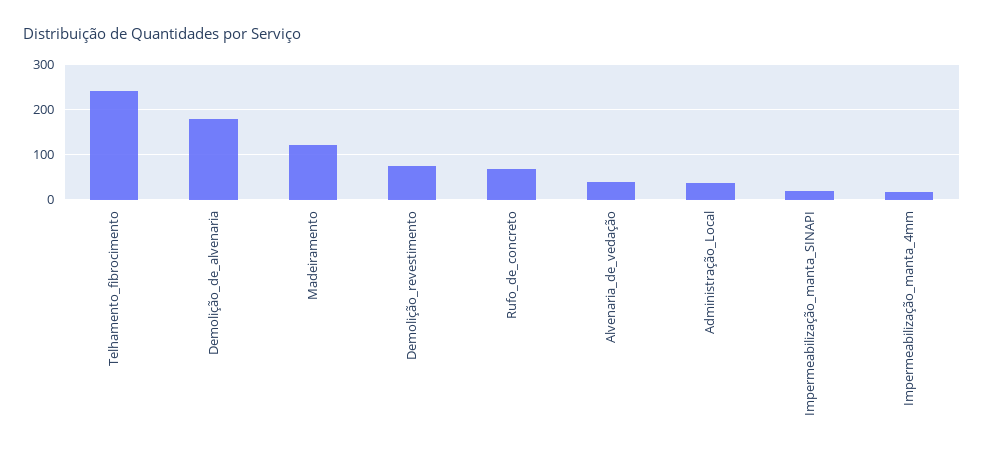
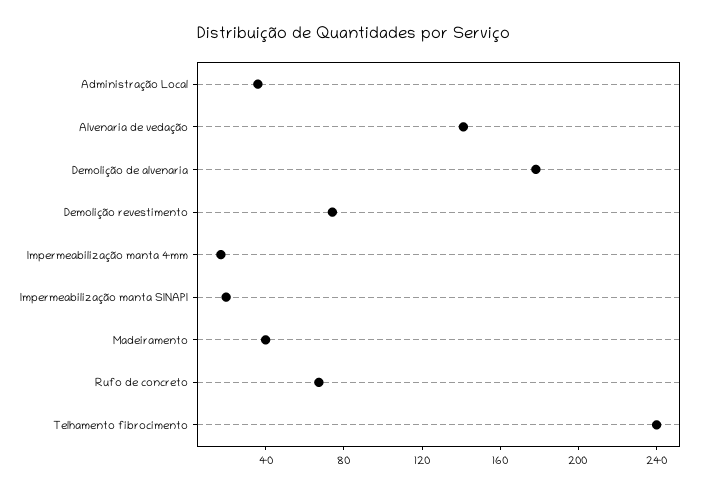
  {
    "Telhamento_fibrocimento": 240,
    "Demolição_de_alvenaria": 180,
-   "Madeiramento": 120,
+   "Madeiramento": 40,
    "Demolição_revestimento": 70,
    "Rufo_de_concreto": 70,
-   "Alvenaria_de_vedação": 40,
+   "Alvenaria_de_vedação": 140,
    "Administração_Local": 40,
    "Impermeabilização_manta_SINAPI": 20,
    "Impermeabilização_manta_4mm": 20
  }

